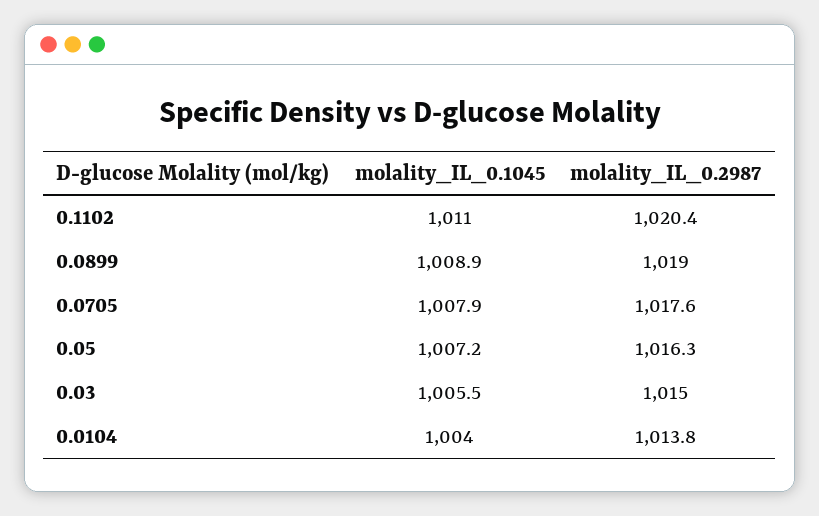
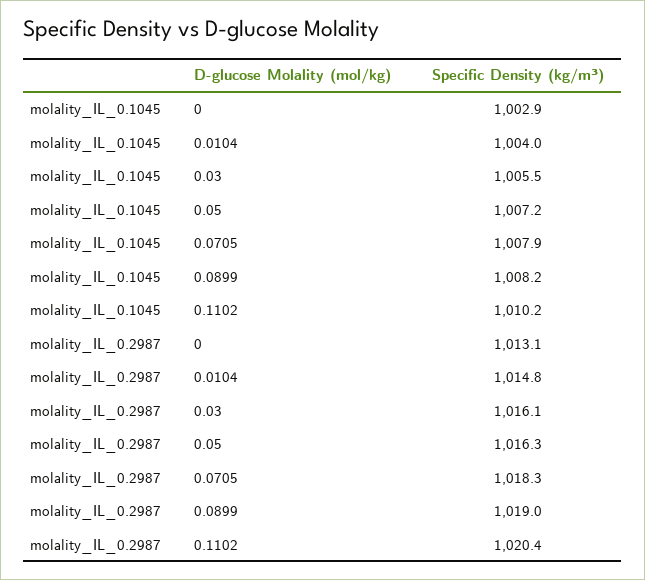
  {
    "molality_IL_0.1045": {
-     "0.1102": 1011,
+     "0.1102": 1010.2,
-     "0.0899": 1008.9,
+     "0.0899": 1008.2,
      "0.0705": 1007.9,
      "0.05": 1007.2,
      "0.03": 1005.5,
-     "0.0104": 1004
+     "0.0104": 1004,
+     "0": 1002.9
    },
    "molality_IL_0.2987": {
      "0.1102": 1020.4,
      "0.0899": 1019,
-     "0.0705": 1017.6,
+     "0.0705": 1018.3,
      "0.05": 1016.3,
-     "0.03": 1015,
+     "0.03": 1016.1,
-     "0.0104": 1013.8
+     "0.0104": 1014.8,
+     "0": 1013.1
    }
  }

